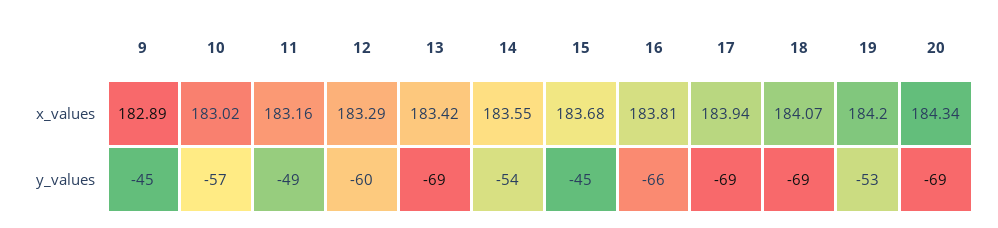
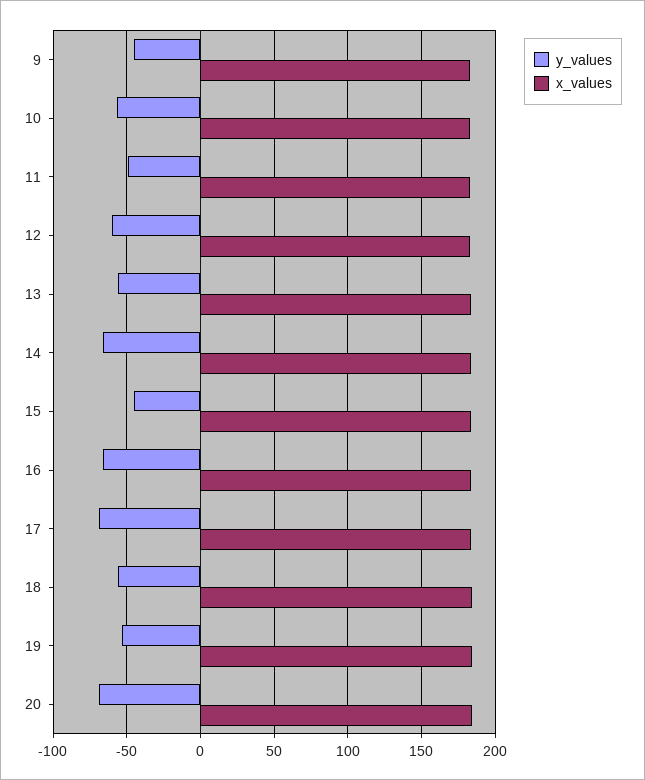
  {
    "x_values": {
      "9": 182.89,
      "10": 183.02,
      "11": 183.16,
      "12": 183.29,
      "13": 183.42,
      "14": 183.55,
      "15": 183.68,
      "16": 183.81,
      "17": 183.94,
      "18": 184.07,
      "19": 184.2,
      "20": 184.34
    },
    "y_values": {
      "9": -45,
      "10": -57,
      "11": -49,
      "12": -60,
-     "13": -69,
+     "13": -55,
-     "14": -54,
+     "14": -65,
      "15": -45,
      "16": -66,
      "17": -69,
-     "18": -69,
+     "18": -55,
      "19": -53,
      "20": -69
    }
  }

